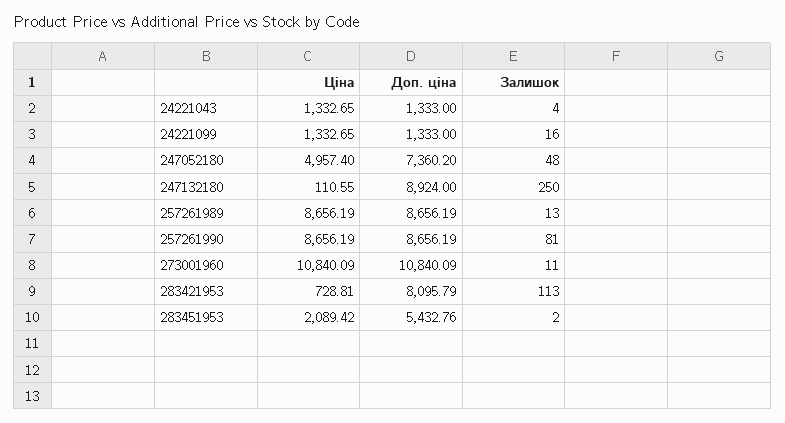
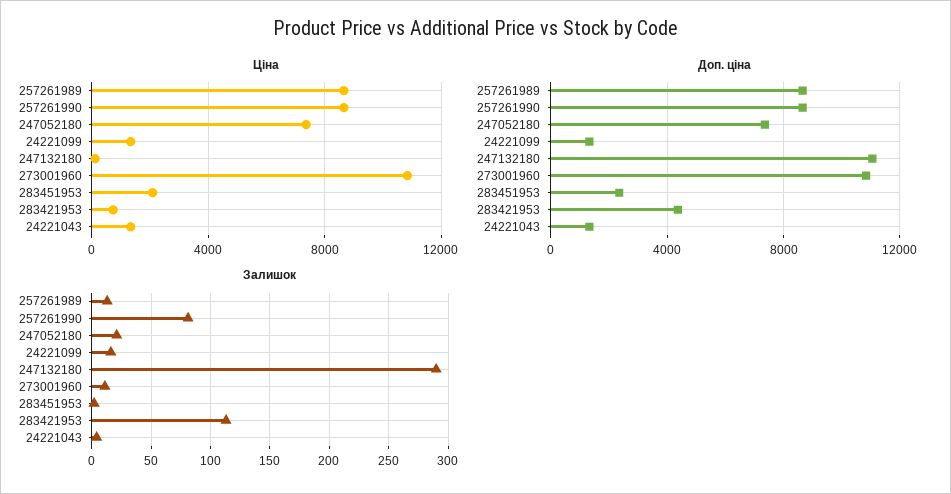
  {
    "Ціна": {
      "24221043": 1332.65,
      "24221099": 1332.65,
-     "247052180": 4957.4,
+     "247052180": 7500,
      "247132180": 110.55,
      "257261989": 8656.19,
      "257261990": 8656.19,
      "273001960": 10840.09,
      "283421953": 728.81,
      "283451953": 2089.42
    },
    "Доп. ціна": {
      "24221043": 1333,
      "24221099": 1333,
      "247052180": 7360.2,
-     "247132180": 8924,
+     "247132180": 11000,
      "257261989": 8656.19,
      "257261990": 8656.19,
      "273001960": 10840.09,
-     "283421953": 8095.79,
+     "283421953": 4500,
-     "283451953": 5432.76
+     "283451953": 2500
    },
    "Залишок": {
      "24221043": 4,
      "24221099": 16,
-     "247052180": 48,
+     "247052180": 20,
-     "247132180": 250,
+     "247132180": 290,
      "257261989": 13,
      "257261990": 81,
      "273001960": 11,
      "283421953": 113,
      "283451953": 2
    }
  }

